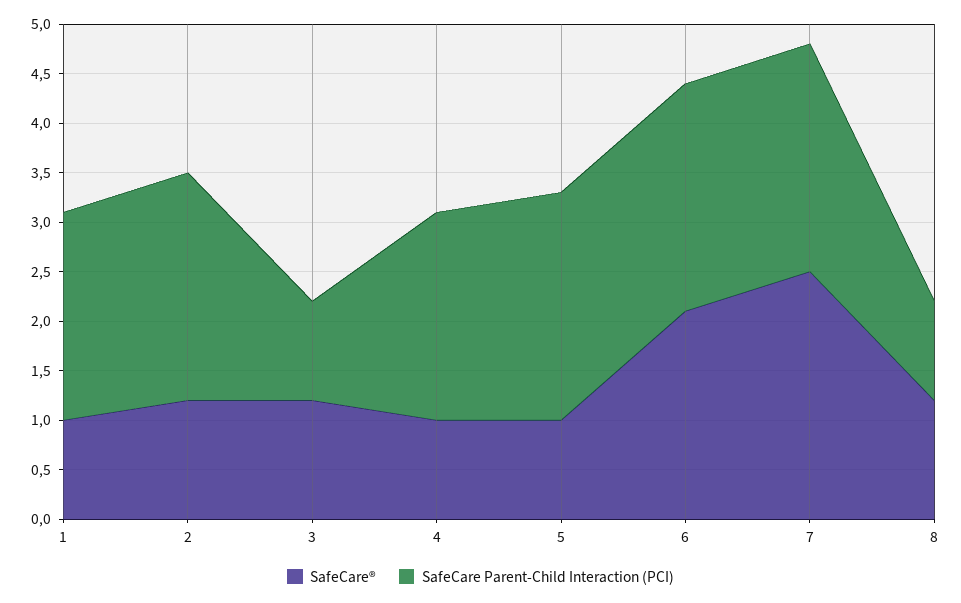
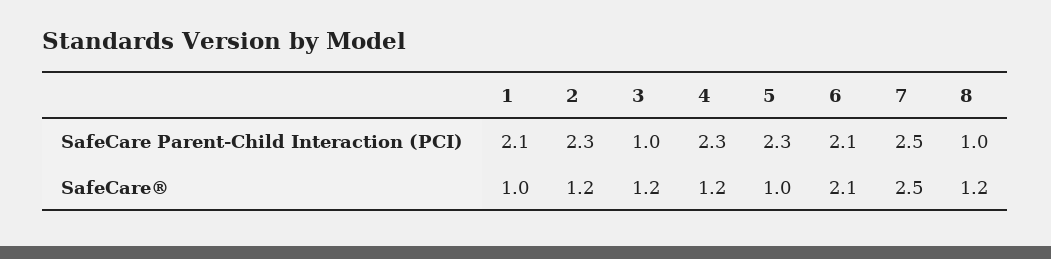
  {
    "SafeCare®": {
      "1": 1,
      "2": 1.2,
      "3": 1.2,
-     "4": 1,
+     "4": 1.2,
      "5": 1,
      "6": 2.1,
      "7": 2.5,
      "8": 1.2
    },
    "SafeCare Parent-Child Interaction (PCI)": {
      "1": 2.1,
      "2": 2.3,
      "3": 1,
-     "4": 2.1,
+     "4": 2.3,
      "5": 2.3,
-     "6": 2.3,
+     "6": 2.1,
-     "7": 2.3,
+     "7": 2.5,
      "8": 1
    }
  }

